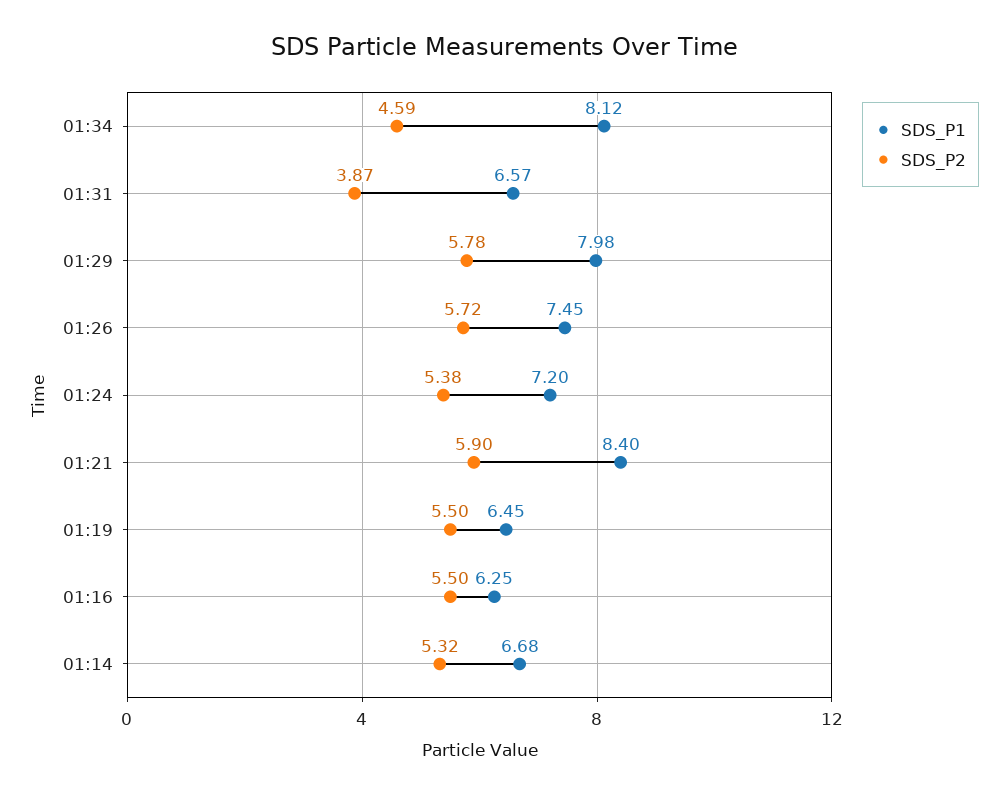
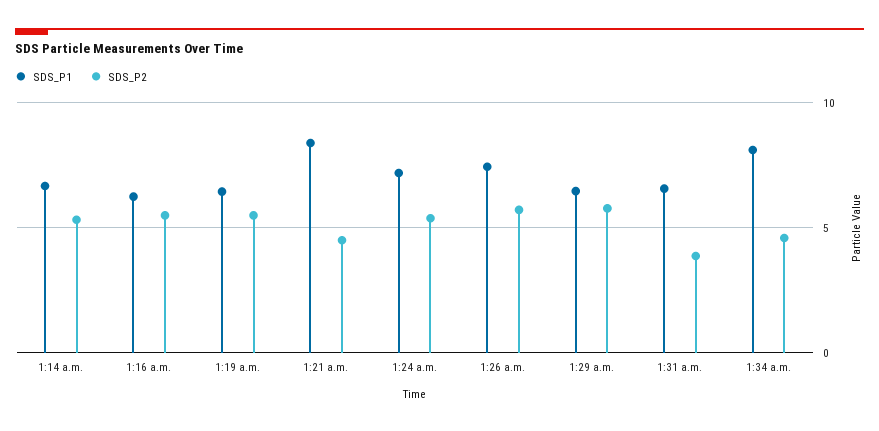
  {
    "SDS_P1": {
      "01:34": 8.12,
      "01:31": 6.57,
-     "01:29": 7.98,
+     "01:29": 6.5,
      "01:26": 7.45,
      "01:24": 7.2,
      "01:21": 8.4,
      "01:19": 6.45,
      "01:16": 6.25,
      "01:14": 6.68
    },
    "SDS_P2": {
      "01:34": 4.59,
      "01:31": 3.87,
      "01:29": 5.78,
      "01:26": 5.72,
      "01:24": 5.38,
-     "01:21": 5.9,
+     "01:21": 4.5,
      "01:19": 5.5,
      "01:16": 5.5,
      "01:14": 5.32
    }
  }

